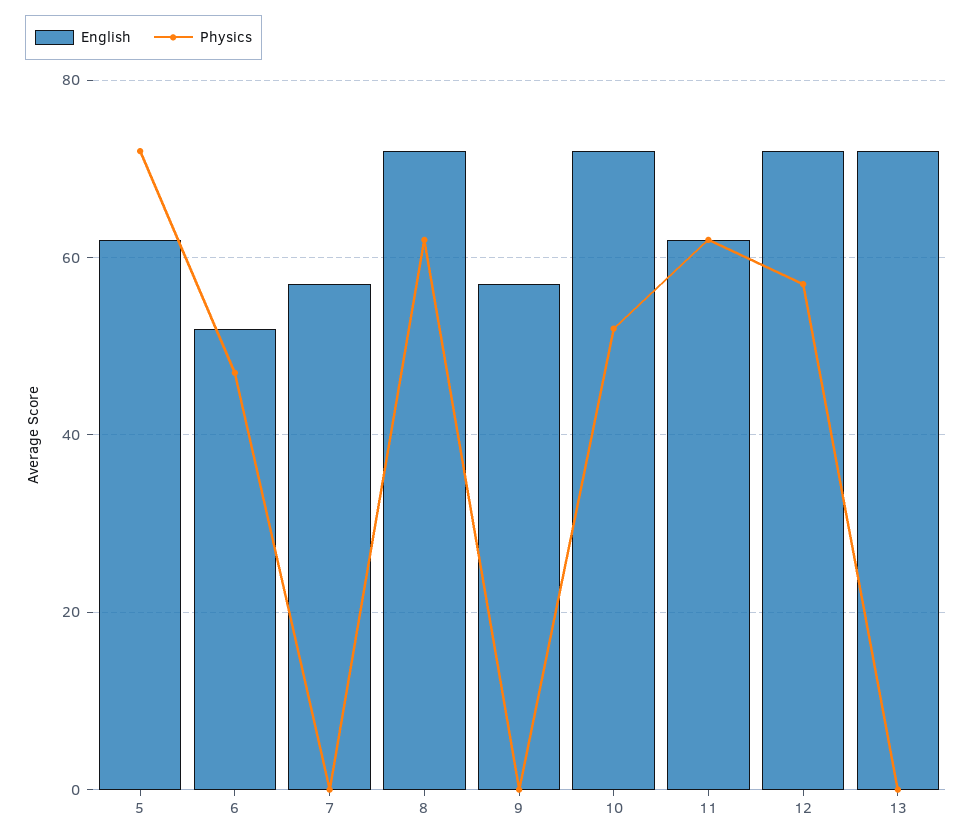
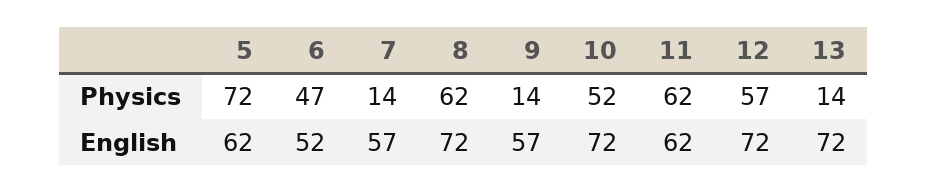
  {
    "English": {
      "5": 62,
      "6": 52,
      "7": 57,
      "8": 72,
      "9": 57,
      "10": 72,
      "11": 62,
      "12": 72,
      "13": 72
    },
    "Physics": {
      "5": 72,
      "6": 47,
-     "7": 0,
+     "7": 14,
      "8": 62,
-     "9": 0,
+     "9": 14,
      "10": 52,
      "11": 62,
      "12": 57,
-     "13": 0
+     "13": 14
    }
  }

